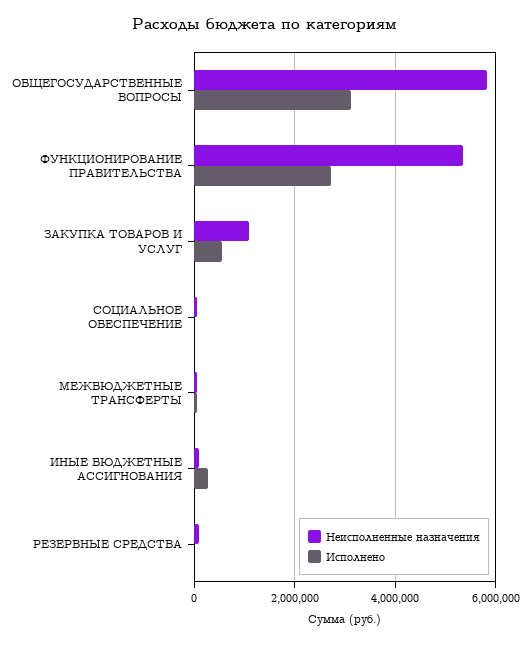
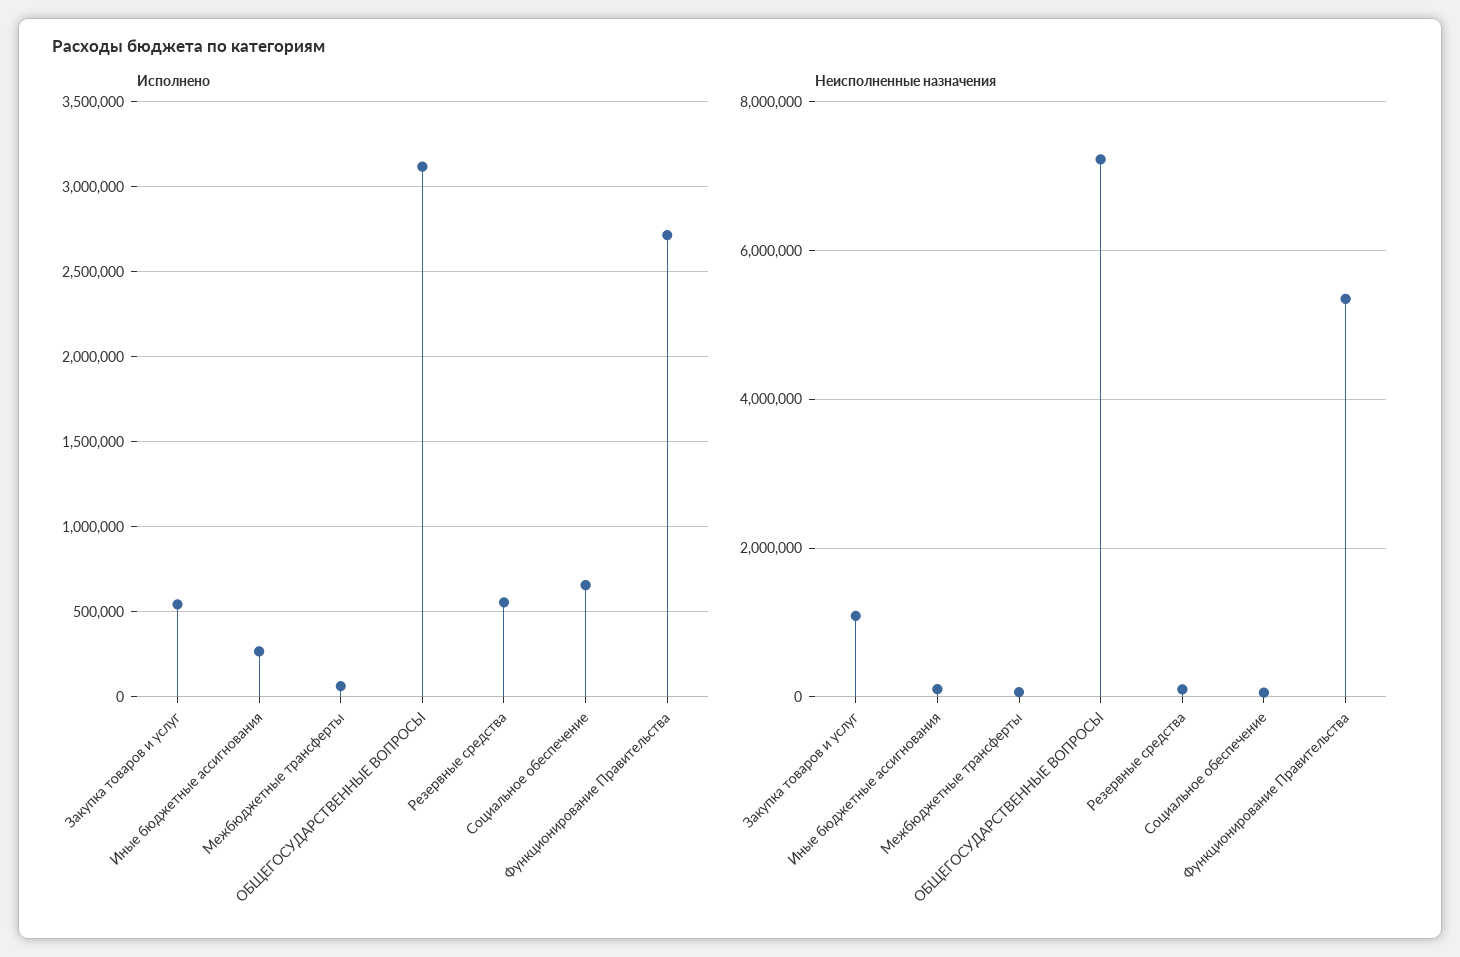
  {
    "Неисполненные назначения": {
-     "ОБЩЕГОСУДАРСТВЕННЫЕ ВОПРОСЫ": 5800000,
+     "ОБЩЕГОСУДАРСТВЕННЫЕ ВОПРОСЫ": 7200000,
      "ФУНКЦИОНИРОВАНИЕ ПРАВИТЕЛЬСТВА": 5400000,
      "ЗАКУПКА ТОВАРОВ И УСЛУГ": 1000000,
      "СОЦИАЛЬНОЕ ОБЕСПЕЧЕНИЕ": 0,
      "МЕЖБЮДЖЕТНЫЕ ТРАНСФЕРТЫ": 0,
      "ИНЫЕ БЮДЖЕТНЫЕ АССИГНОВАНИЯ": 200000,
      "РЕЗЕРВНЫЕ СРЕДСТВА": 200000
    },
    "Исполнено": {
      "ОБЩЕГОСУДАРСТВЕННЫЕ ВОПРОСЫ": 3100000,
      "ФУНКЦИОНИРОВАНИЕ ПРАВИТЕЛЬСТВА": 2700000,
      "ЗАКУПКА ТОВАРОВ И УСЛУГ": 550000,
-     "СОЦИАЛЬНОЕ ОБЕСПЕЧЕНИЕ": 0,
+     "СОЦИАЛЬНОЕ ОБЕСПЕЧЕНИЕ": 650000,
      "МЕЖБЮДЖЕТНЫЕ ТРАНСФЕРТЫ": 50000,
      "ИНЫЕ БЮДЖЕТНЫЕ АССИГНОВАНИЯ": 250000,
-     "РЕЗЕРВНЫЕ СРЕДСТВА": 0
+     "РЕЗЕРВНЫЕ СРЕДСТВА": 550000
    }
  }

